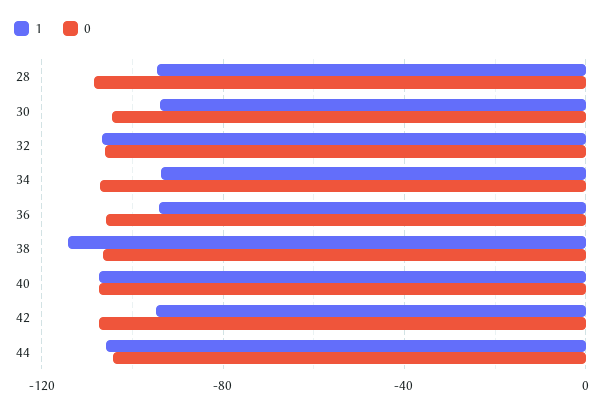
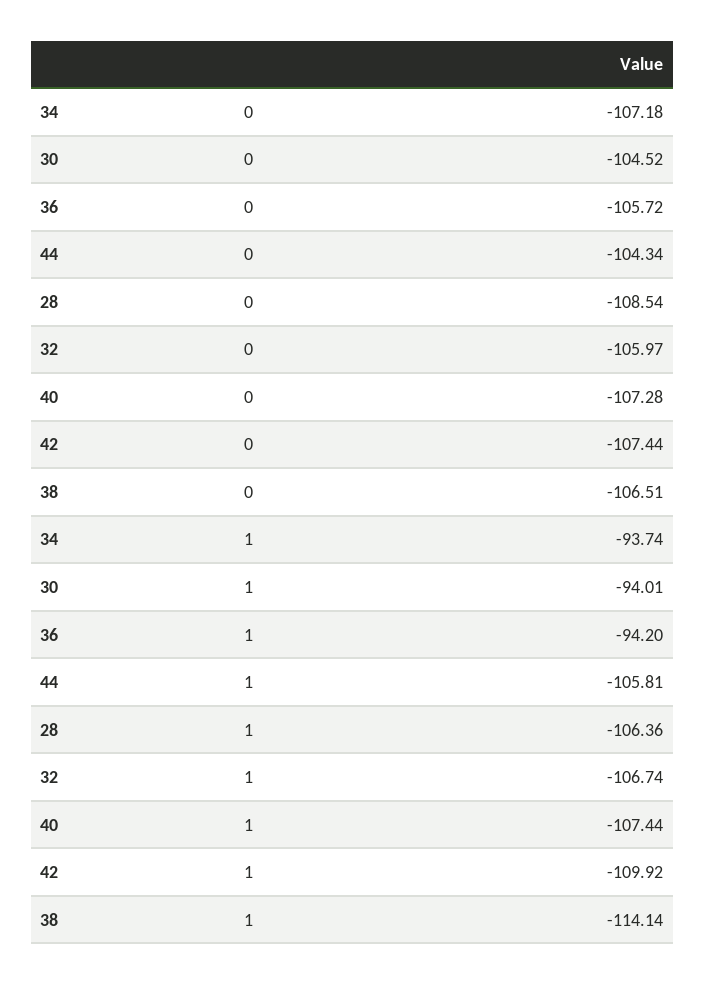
  {
    "1": {
-     "28": -95,
+     "28": -106.36,
      "30": -94.01,
      "32": -106.74,
      "34": -93.74,
      "36": -94.2,
      "38": -114.14,
      "40": -107.44,
-     "42": -95,
+     "42": -109.92,
      "44": -105.81
    },
    "0": {
      "28": -108.54,
      "30": -104.52,
      "32": -105.97,
      "34": -107.18,
      "36": -105.72,
      "38": -106.51,
      "40": -107.28,
      "42": -107.44,
      "44": -104.34
    }
  }

